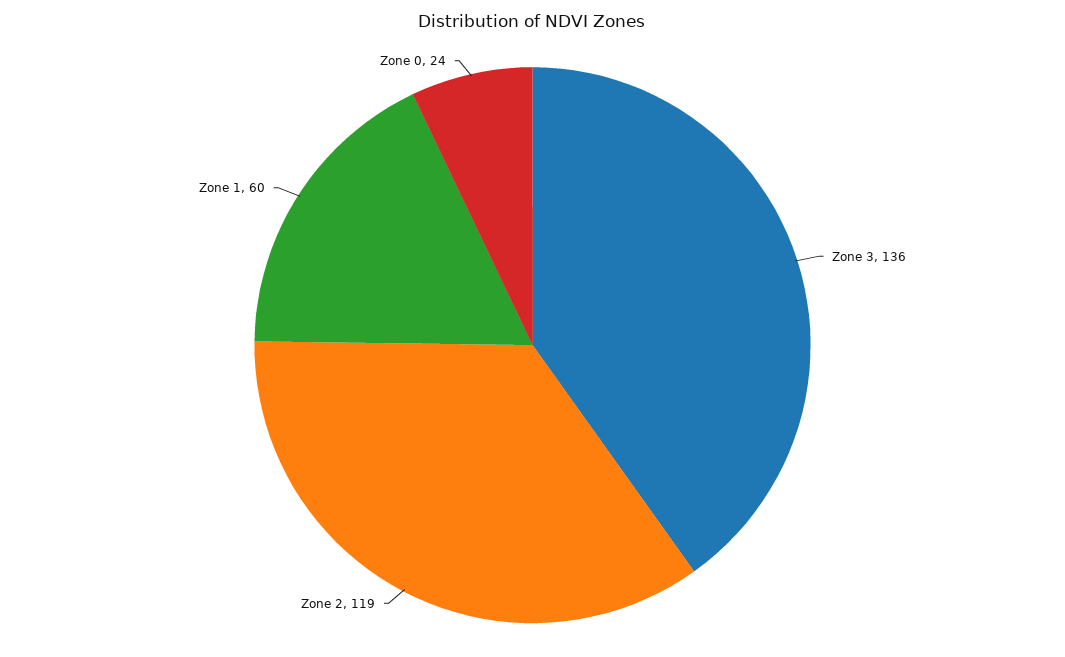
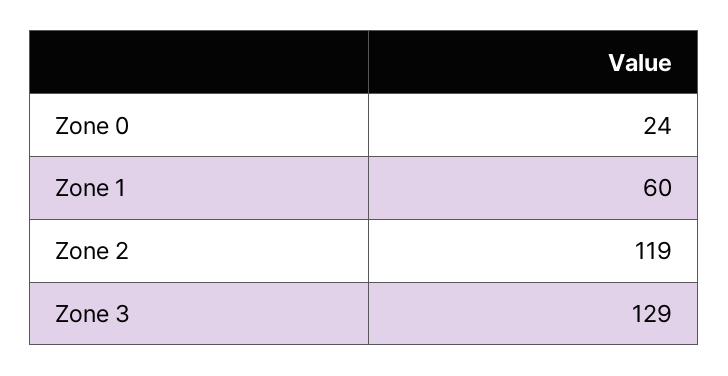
  {
-   "Zone 3": 136,
+   "Zone 3": 129,
    "Zone 2": 119,
    "Zone 1": 60,
    "Zone 0": 24
  }

